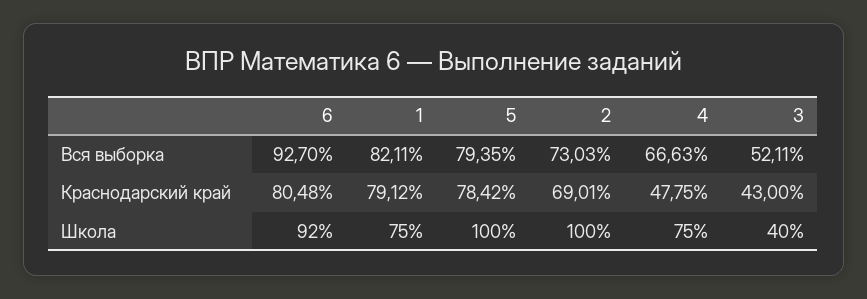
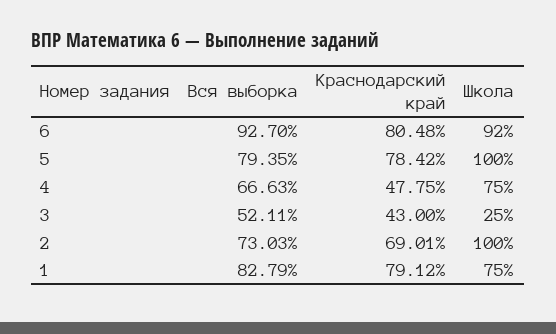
  {
    "6": {
      "Вся выборка": 92.7,
      "Краснодарский край": 80.48,
      "Школа": 92
    },
    "1": {
-     "Вся выборка": 82.11,
+     "Вся выборка": 82.79,
      "Краснодарский край": 79.12,
      "Школа": 75
    },
    "5": {
      "Вся выборка": 79.35,
      "Краснодарский край": 78.42,
      "Школа": 100
    },
    "2": {
      "Вся выборка": 73.03,
      "Краснодарский край": 69.01,
      "Школа": 100
    },
    "4": {
      "Вся выборка": 66.63,
      "Краснодарский край": 47.75,
      "Школа": 75
    },
    "3": {
      "Вся выборка": 52.11,
      "Краснодарский край": 43,
-     "Школа": 40
+     "Школа": 25
    }
  }

